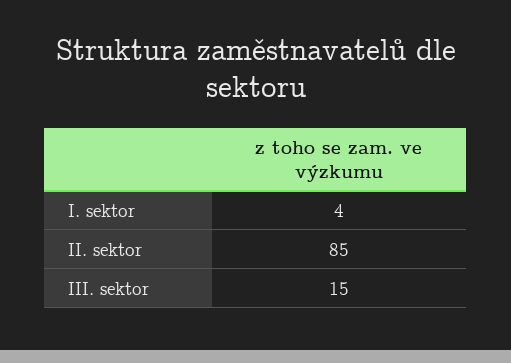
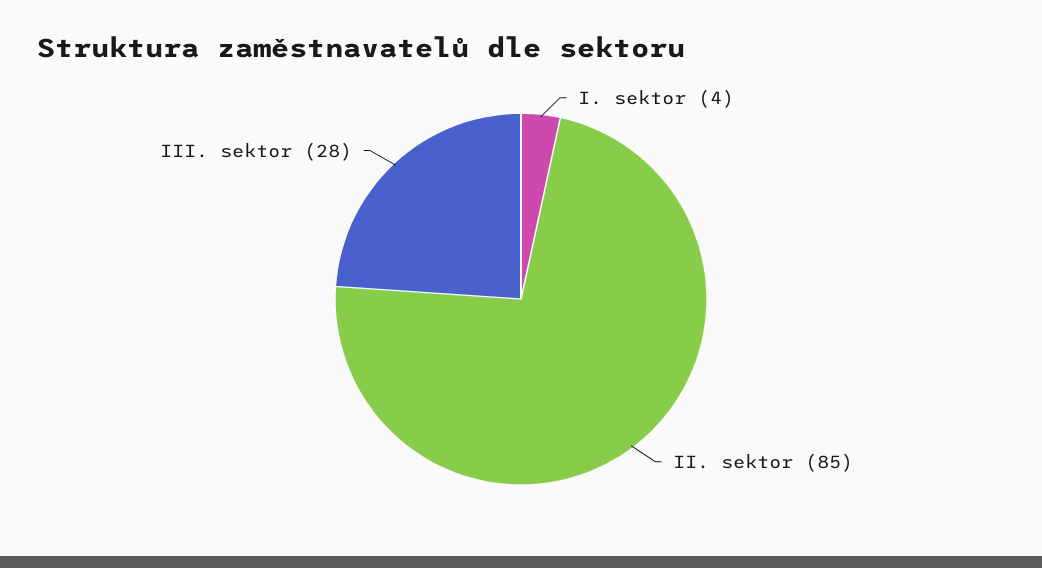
  {
    "I. sektor": 4,
    "II. sektor": 85,
-   "III. sektor": 15
+   "III. sektor": 28
  }

